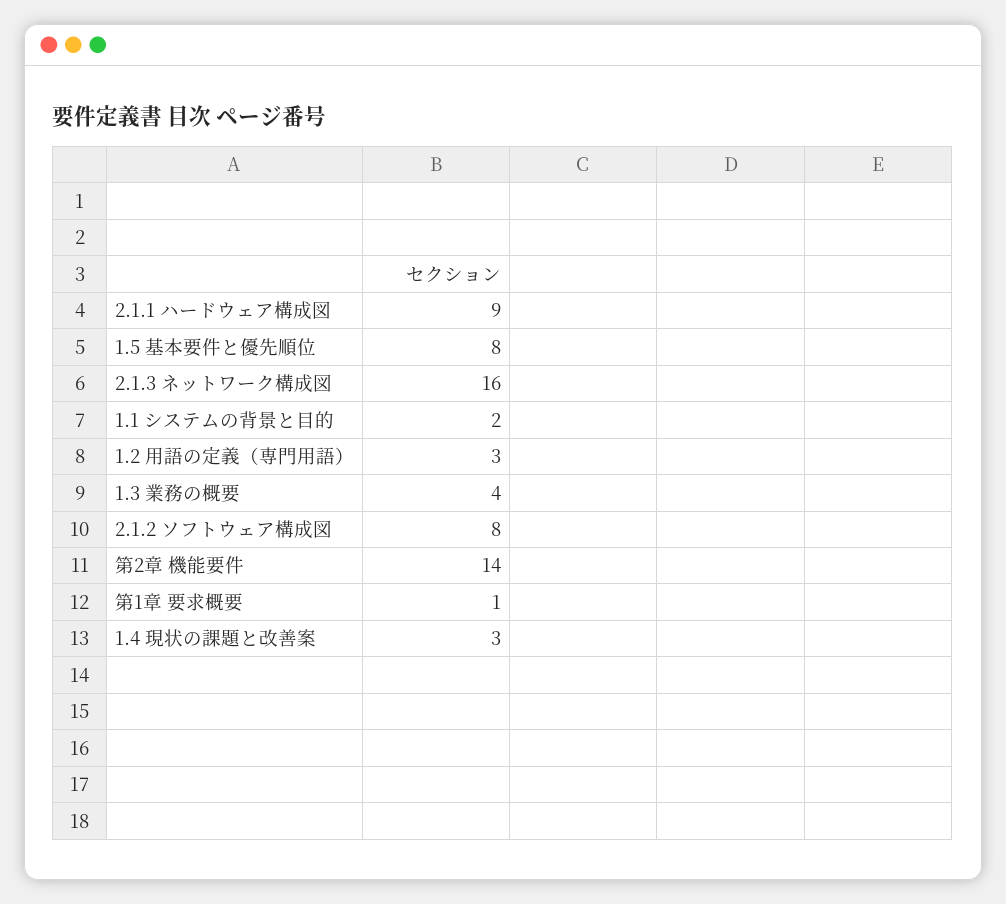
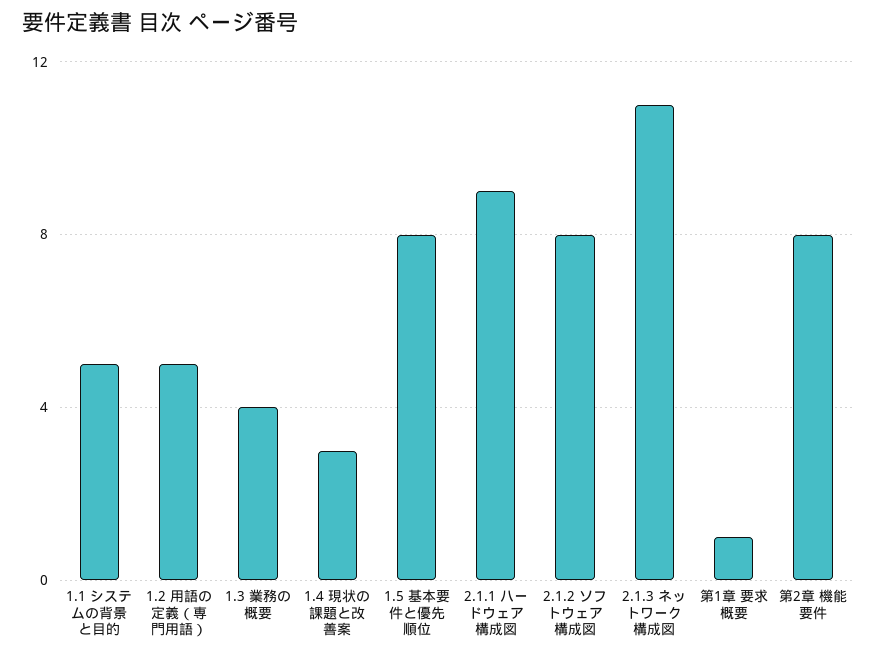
  {
    "2.1.1 ハードウェア構成図": 9,
    "1.5 基本要件と優先順位": 8,
-   "2.1.3 ネットワーク構成図": 16,
+   "2.1.3 ネットワーク構成図": 11,
-   "1.1 システムの背景と目的": 2,
+   "1.1 システムの背景と目的": 5,
-   "1.2 用語の定義（専門用語）": 3,
+   "1.2 用語の定義（専門用語）": 5,
    "1.3 業務の概要": 4,
    "2.1.2 ソフトウェア構成図": 8,
-   "第2章 機能要件": 14,
+   "第2章 機能要件": 8,
    "第1章 要求概要": 1,
    "1.4 現状の課題と改善案": 3
  }

